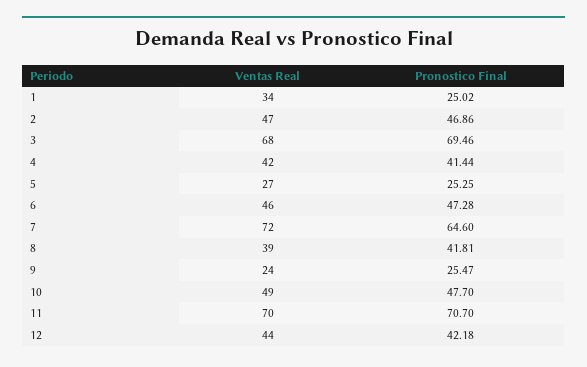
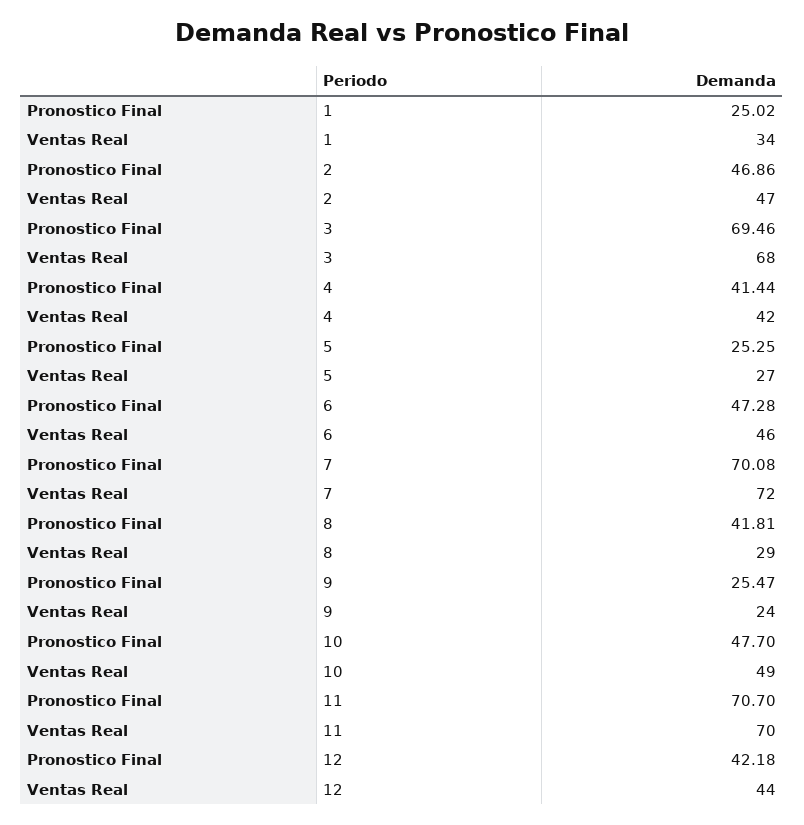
  {
    "Ventas Real": {
      "1": 34,
      "2": 47,
      "3": 68,
      "4": 42,
      "5": 27,
      "6": 46,
      "7": 72,
-     "8": 39,
+     "8": 29,
      "9": 24,
      "10": 49,
      "11": 70,
      "12": 44
    },
    "Pronostico Final": {
      "1": 25.02,
      "2": 46.86,
      "3": 69.46,
      "4": 41.44,
      "5": 25.25,
      "6": 47.28,
-     "7": 64.6,
+     "7": 70.08,
      "8": 41.81,
      "9": 25.47,
      "10": 47.7,
      "11": 70.7,
      "12": 42.18
    }
  }

